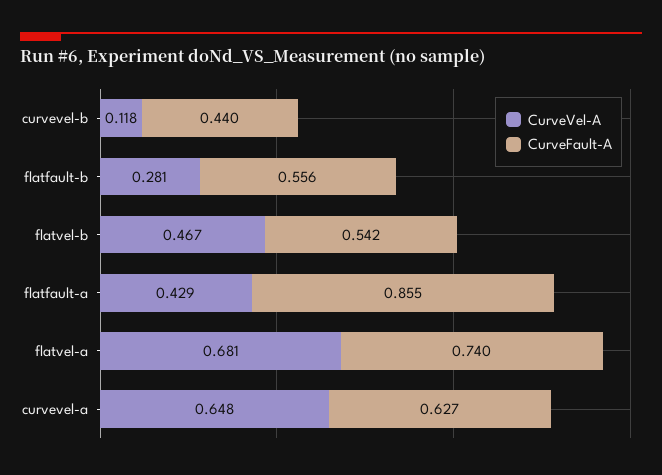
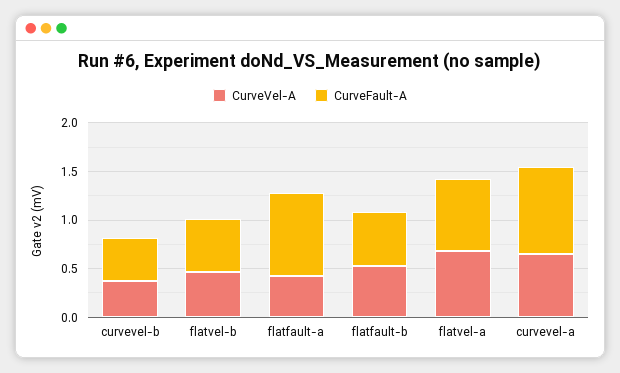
  {
    "CurveVel-A": {
-     "curvevel-b": 0.118,
+     "curvevel-b": 0.4,
-     "flatfault-b": 0.281,
+     "flatfault-b": 0.5,
      "flatvel-b": 0.467,
      "flatfault-a": 0.429,
      "flatvel-a": 0.681,
      "curvevel-a": 0.648
    },
    "CurveFault-A": {
      "curvevel-b": 0.44,
      "flatfault-b": 0.556,
      "flatvel-b": 0.542,
      "flatfault-a": 0.855,
      "flatvel-a": 0.74,
-     "curvevel-a": 0.627
+     "curvevel-a": 0.9
    }
  }

